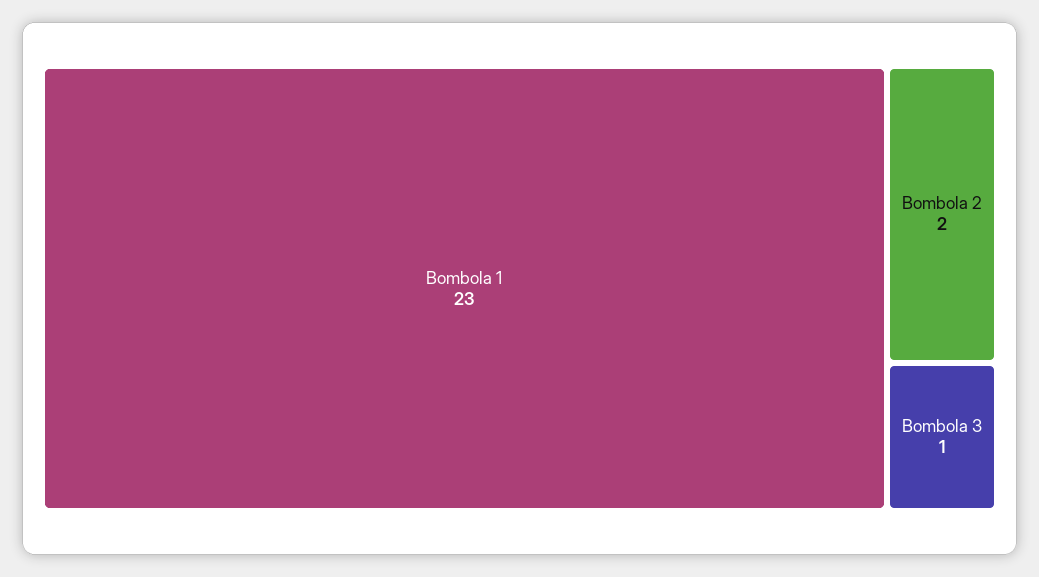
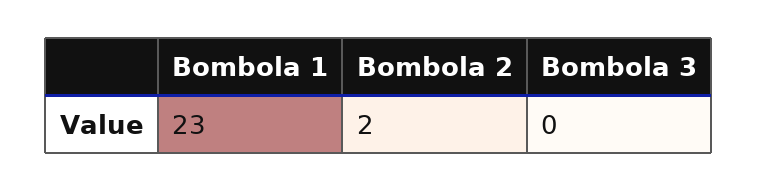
  {
    "Bombola 1": 23,
    "Bombola 2": 2,
-   "Bombola 3": 1
+   "Bombola 3": 0
  }

